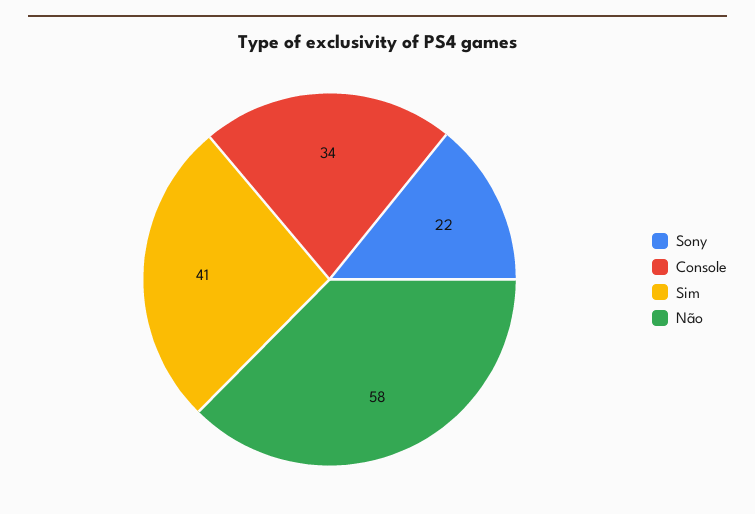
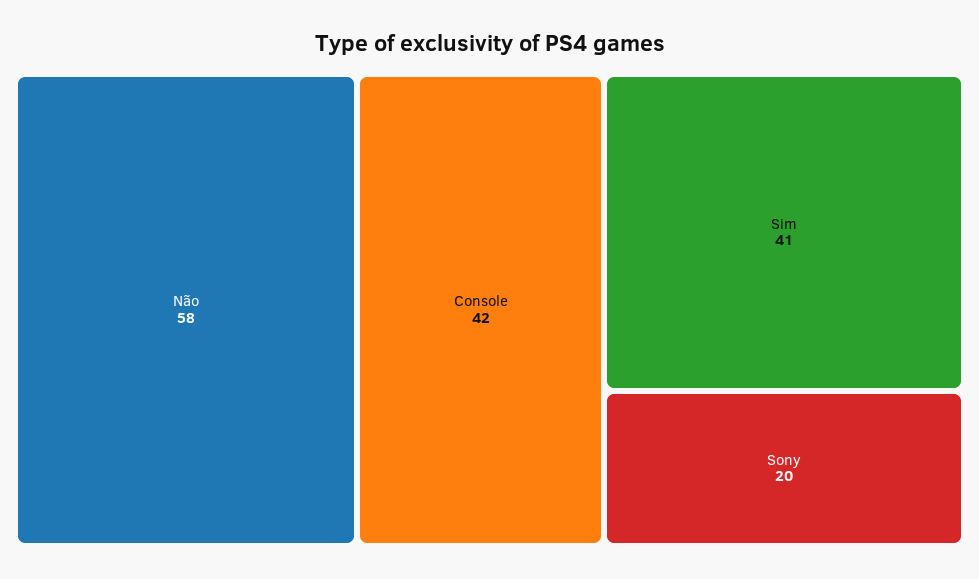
  {
-   "Sony": 22,
+   "Sony": 20,
-   "Console": 34,
+   "Console": 42,
    "Sim": 41,
    "Não": 58
  }

